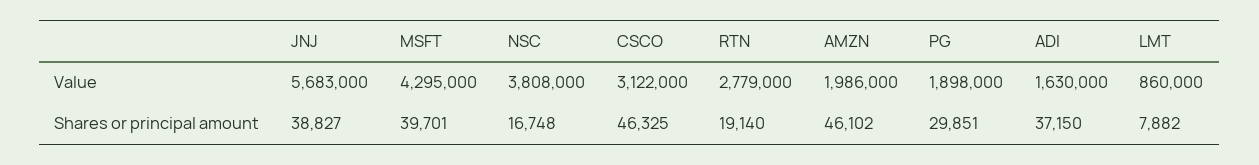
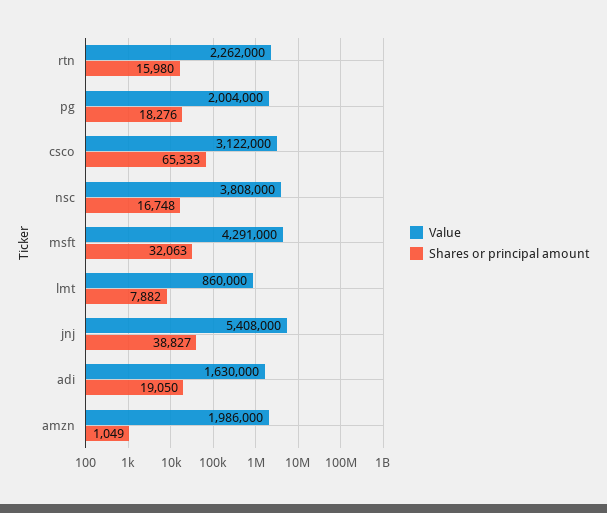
  {
    "Value": {
-     "JNJ": 5683000,
+     "JNJ": 5408000,
-     "MSFT": 4295000,
+     "MSFT": 4291000,
      "NSC": 3808000,
      "CSCO": 3122000,
-     "RTN": 2779000,
+     "RTN": 2262000,
      "AMZN": 1986000,
-     "PG": 1898000,
+     "PG": 2004000,
      "ADI": 1630000,
      "LMT": 860000
    },
    "Shares or principal amount": {
      "JNJ": 38827,
-     "MSFT": 39701,
+     "MSFT": 32063,
      "NSC": 16748,
-     "CSCO": 46325,
+     "CSCO": 65333,
-     "RTN": 19140,
+     "RTN": 15980,
-     "AMZN": 46102,
+     "AMZN": 1049,
-     "PG": 29851,
+     "PG": 18276,
-     "ADI": 37150,
+     "ADI": 19050,
      "LMT": 7882
    }
  }

